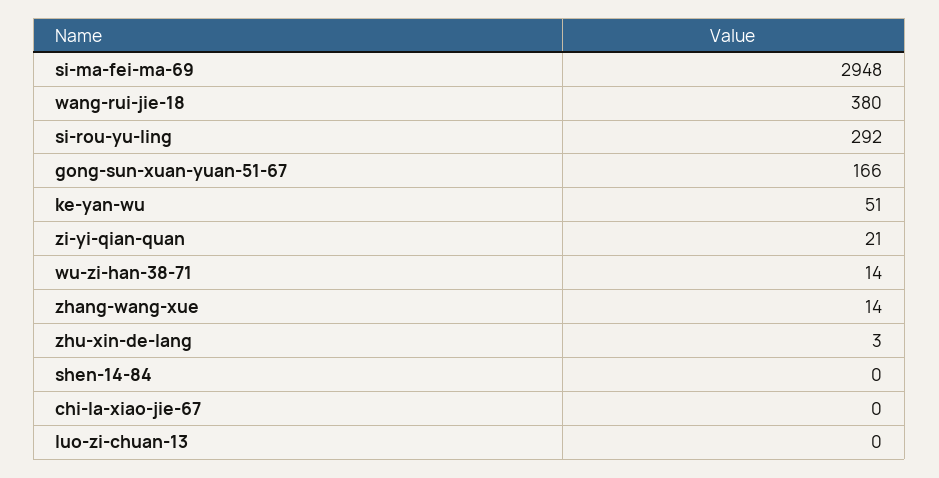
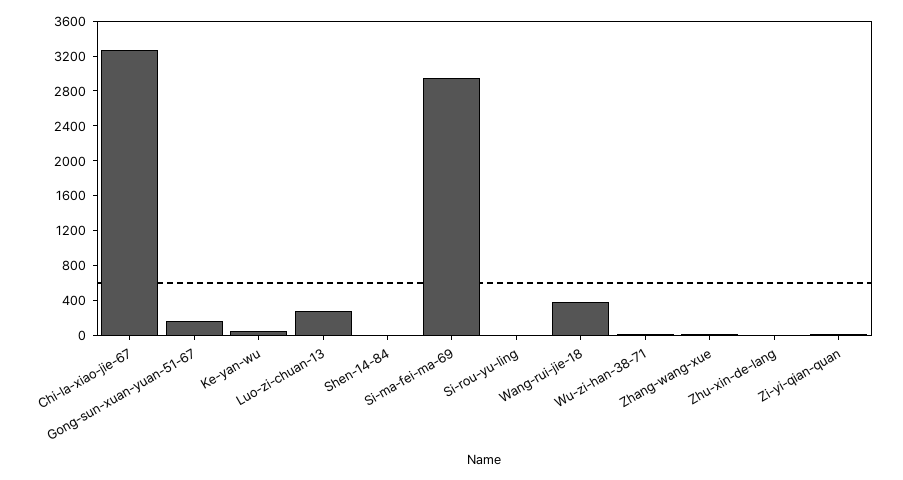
  {
    "si-ma-fei-ma-69": 2948,
    "wang-rui-jie-18": 380,
-   "si-rou-yu-ling": 292,
+   "si-rou-yu-ling": 0,
    "gong-sun-xuan-yuan-51-67": 166,
    "ke-yan-wu": 51,
    "zi-yi-qian-quan": 21,
    "wu-zi-han-38-71": 14,
    "zhang-wang-xue": 14,
    "zhu-xin-de-lang": 3,
    "shen-14-84": 0,
-   "chi-la-xiao-jie-67": 0,
+   "chi-la-xiao-jie-67": 3300,
-   "luo-zi-chuan-13": 0
+   "luo-zi-chuan-13": 300
  }

